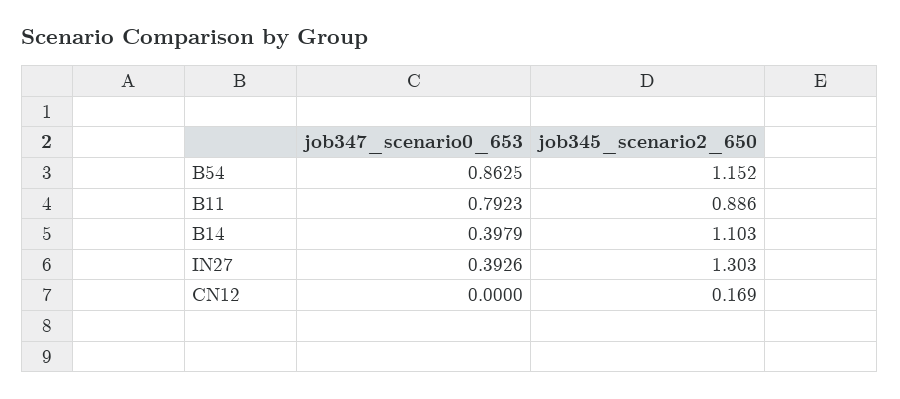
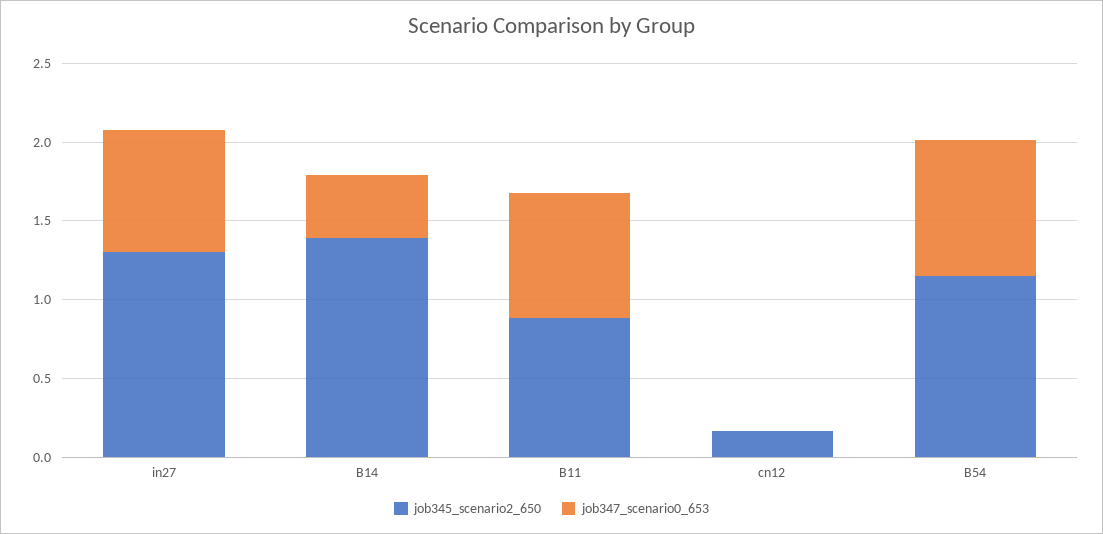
  {
    "job347_scenario0_653": {
      "B54": 0.8625,
      "B11": 0.7923,
      "B14": 0.3979,
-     "IN27": 0.3926,
+     "IN27": 0.8,
      "CN12": 0
    },
    "job345_scenario2_650": {
      "B54": 1.152,
      "B11": 0.886,
-     "B14": 1.103,
+     "B14": 1.4,
      "IN27": 1.303,
      "CN12": 0.169
    }
  }

